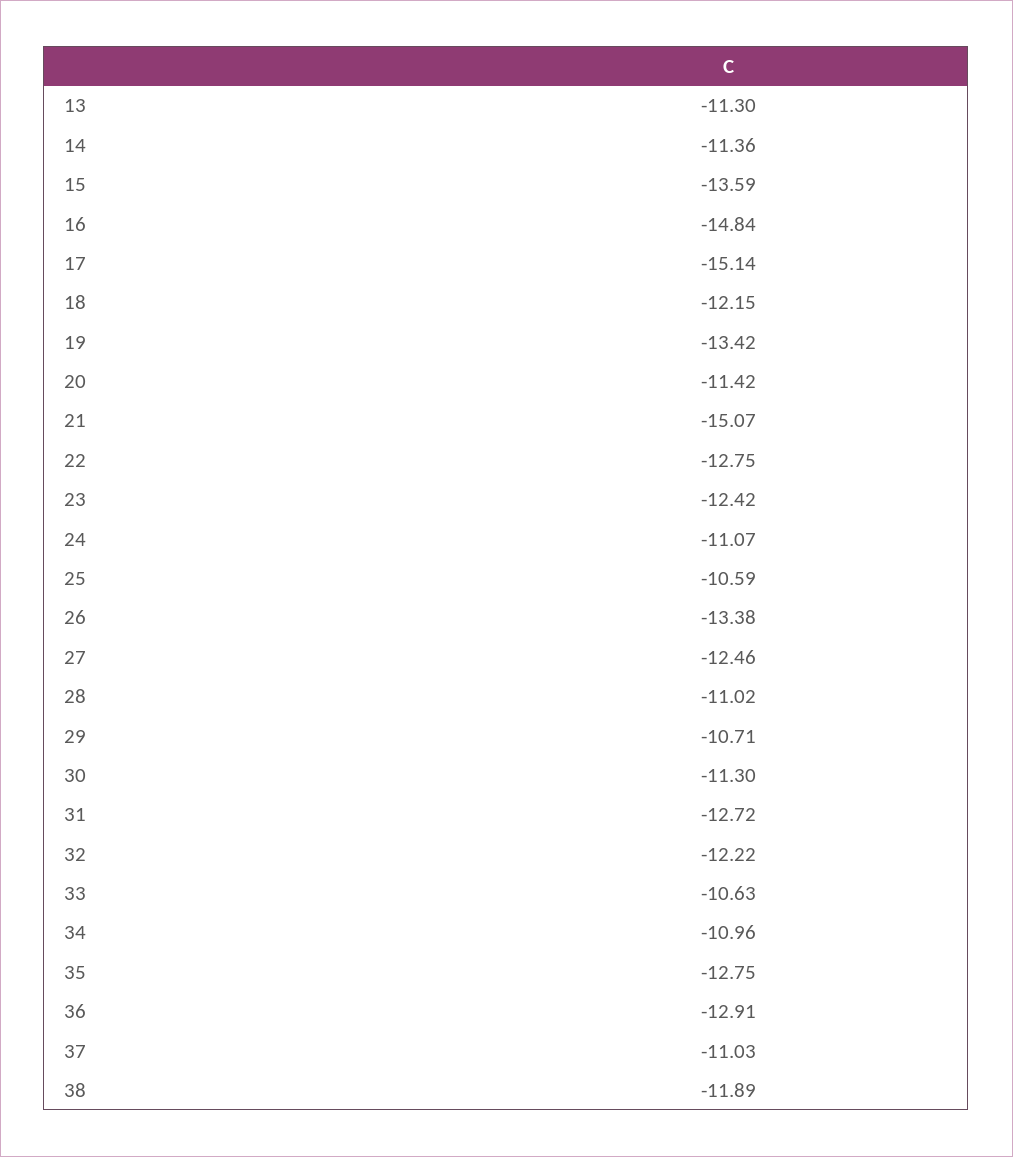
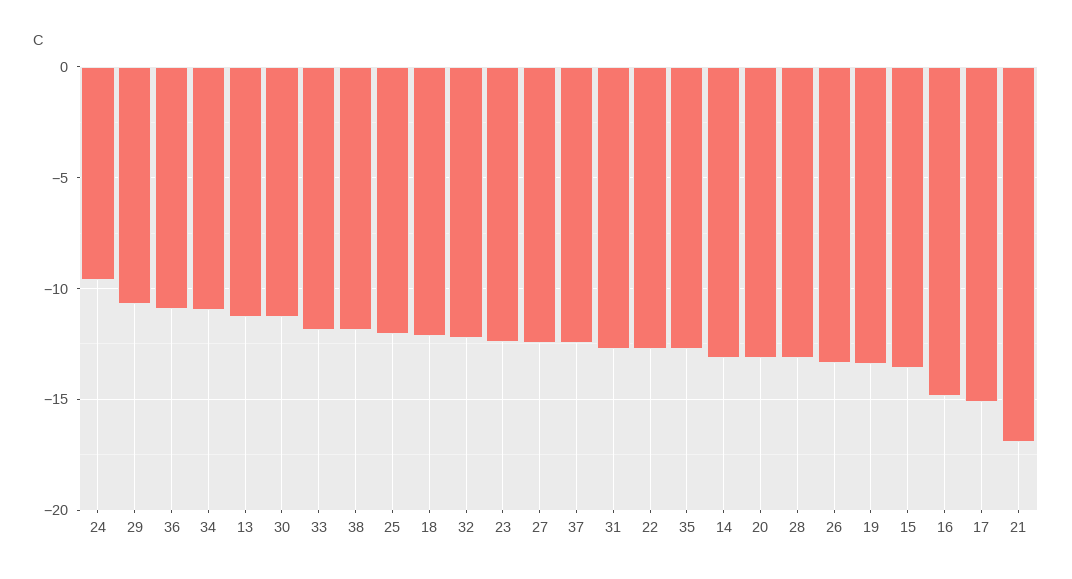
  {
    "13": -11.3,
-   "14": -11.36,
+   "14": -13,
    "15": -13.59,
    "16": -14.84,
    "17": -15.14,
    "18": -12.15,
    "19": -13.42,
-   "20": -11.42,
+   "20": -13,
-   "21": -15.07,
+   "21": -17,
    "22": -12.75,
    "23": -12.42,
-   "24": -11.07,
+   "24": -9.5,
-   "25": -10.59,
+   "25": -12,
    "26": -13.38,
    "27": -12.46,
-   "28": -11.02,
+   "28": -13,
    "29": -10.71,
    "30": -11.3,
    "31": -12.72,
    "32": -12.22,
-   "33": -10.63,
+   "33": -12,
    "34": -10.96,
    "35": -12.75,
-   "36": -12.91,
+   "36": -11,
-   "37": -11.03,
+   "37": -12.5,
    "38": -11.89
  }

